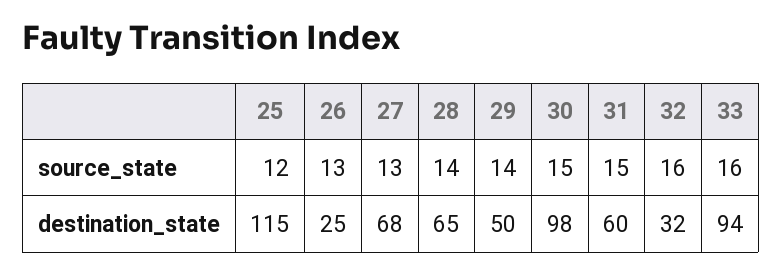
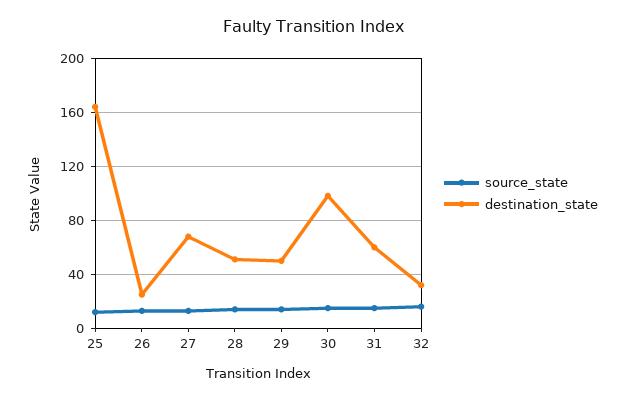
  {
    "source_state": {
      "25": 12,
      "26": 13,
      "27": 13,
      "28": 14,
      "29": 14,
      "30": 15,
      "31": 15,
-     "32": 16,
+     "32": 16
-     "33": 16
    },
    "destination_state": {
-     "25": 115,
+     "25": 165,
      "26": 25,
      "27": 68,
-     "28": 65,
+     "28": 50,
      "29": 50,
      "30": 98,
      "31": 60,
-     "32": 32,
+     "32": 32
-     "33": 94
    }
  }

